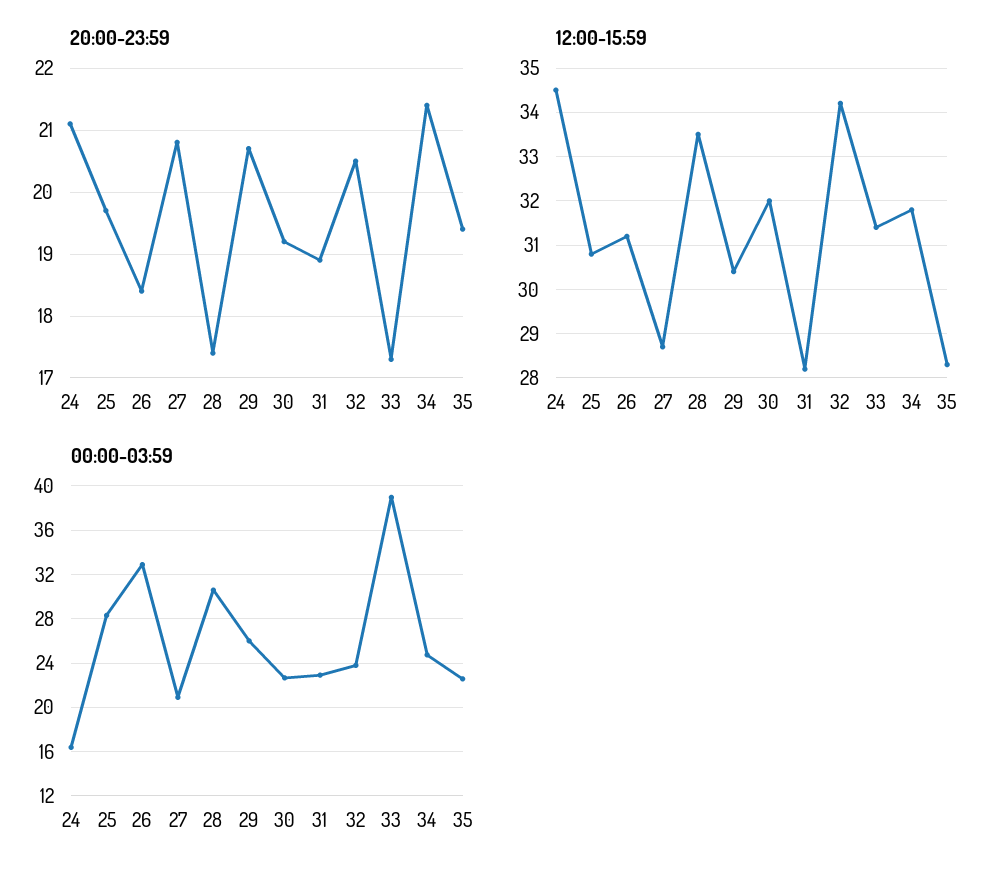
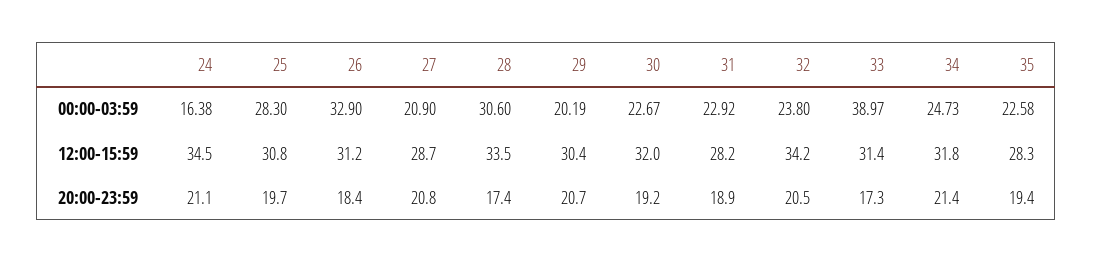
  {
    "20:00-23:59": {
      "24": 21.1,
      "25": 19.7,
      "26": 18.4,
      "27": 20.8,
      "28": 17.4,
      "29": 20.7,
      "30": 19.2,
      "31": 18.9,
      "32": 20.5,
      "33": 17.3,
      "34": 21.4,
      "35": 19.4
    },
    "12:00-15:59": {
      "24": 34.5,
      "25": 30.8,
      "26": 31.2,
      "27": 28.7,
      "28": 33.5,
      "29": 30.4,
      "30": 32,
      "31": 28.2,
      "32": 34.2,
      "33": 31.4,
      "34": 31.8,
      "35": 28.3
    },
    "00:00-03:59": {
      "24": 16.38,
      "25": 28.3,
      "26": 32.9,
      "27": 20.9,
      "28": 30.6,
-     "29": 26,
+     "29": 20.19,
      "30": 22.67,
      "31": 22.92,
      "32": 23.8,
      "33": 38.97,
      "34": 24.73,
      "35": 22.58
    }
  }

